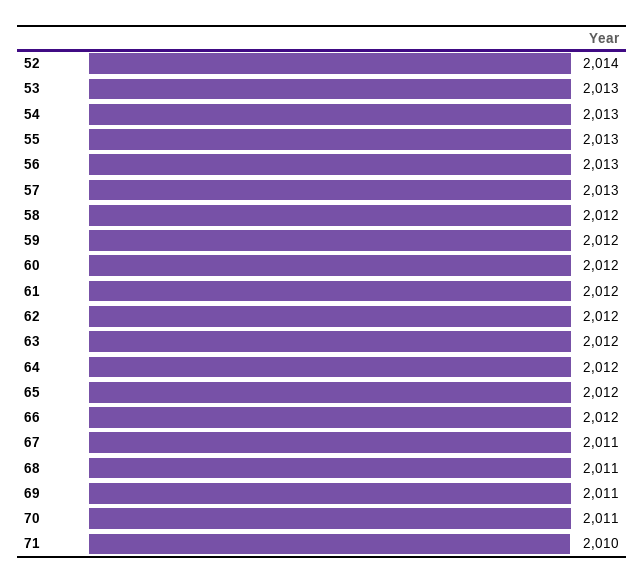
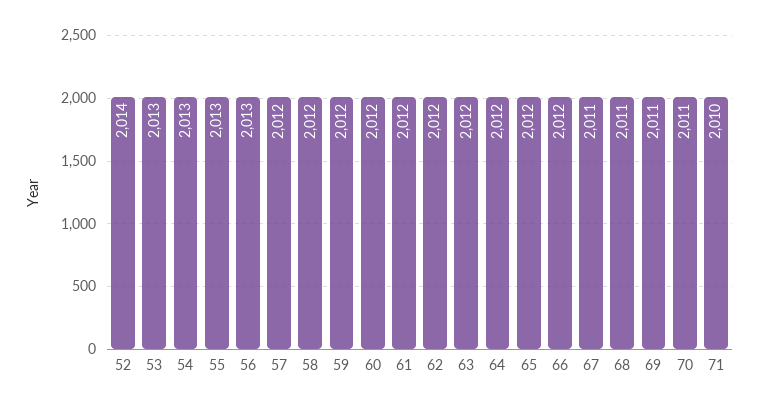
  {
    "52": 2014,
    "53": 2013,
    "54": 2013,
    "55": 2013,
    "56": 2013,
-   "57": 2013,
+   "57": 2012,
    "58": 2012,
    "59": 2012,
    "60": 2012,
    "61": 2012,
    "62": 2012,
    "63": 2012,
    "64": 2012,
    "65": 2012,
    "66": 2012,
    "67": 2011,
    "68": 2011,
    "69": 2011,
    "70": 2011,
    "71": 2010
  }

